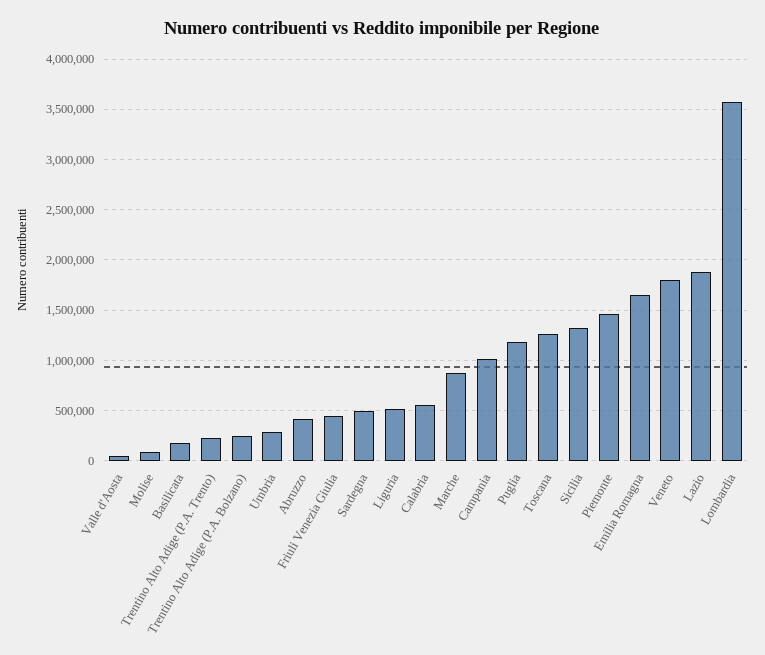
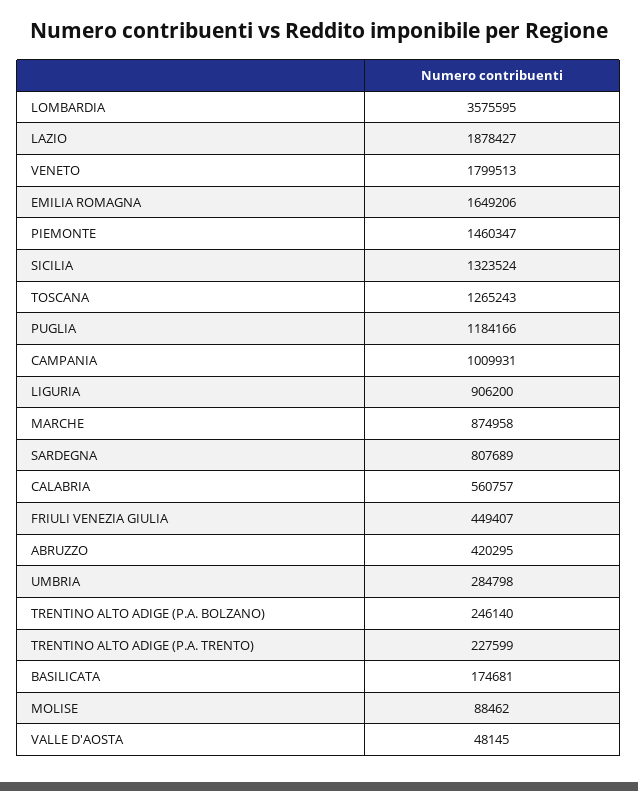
  {
    "Valle d'Aosta": 48145,
    "Molise": 88462,
    "Basilicata": 174681,
    "Trentino Alto Adige (P.A. Trento)": 227599,
    "Trentino Alto Adige (P.A. Bolzano)": 246140,
    "Umbria": 284798,
    "Abruzzo": 420295,
    "Friuli Venezia Giulia": 449407,
-   "Sardegna": 500000,
+   "Sardegna": 807689,
-   "Liguria": 500000,
+   "Liguria": 906200,
    "Calabria": 560757,
    "Marche": 874958,
    "Campania": 1009931,
    "Puglia": 1184166,
    "Toscana": 1265243,
    "Sicilia": 1323524,
    "Piemonte": 1460347,
    "Emilia Romagna": 1649206,
    "Veneto": 1799513,
    "Lazio": 1878427,
    "Lombardia": 3575595
  }

